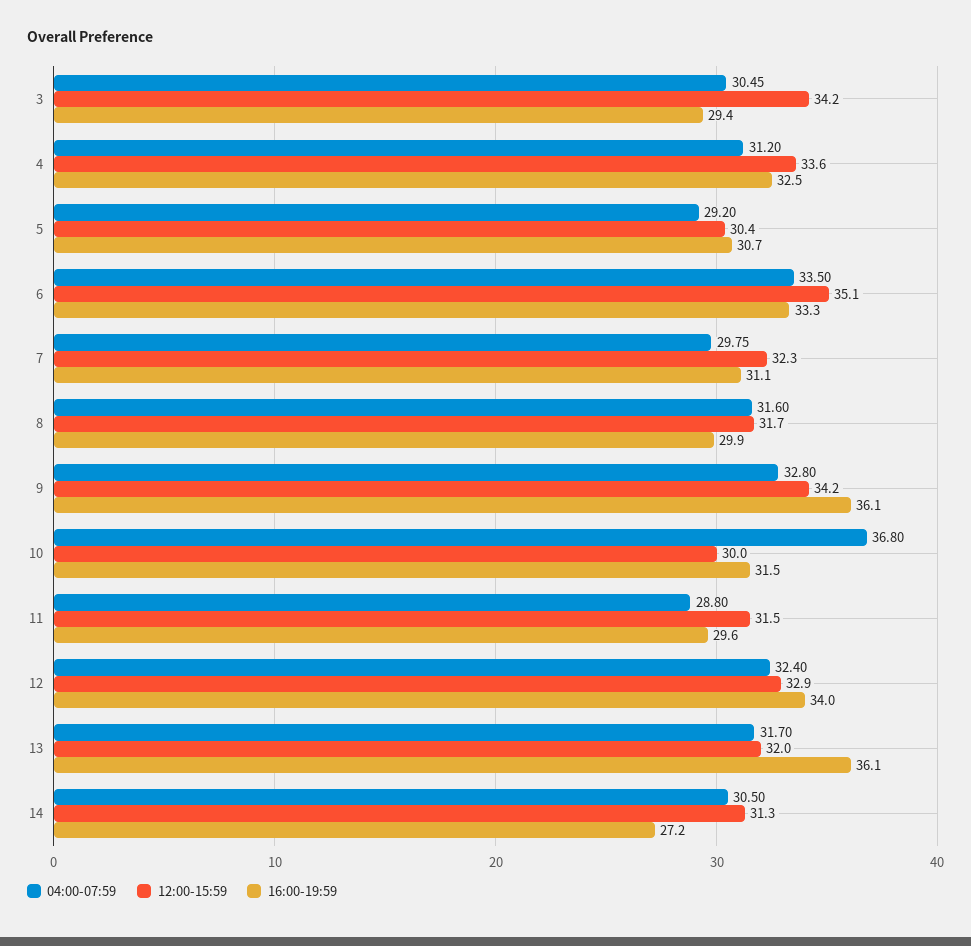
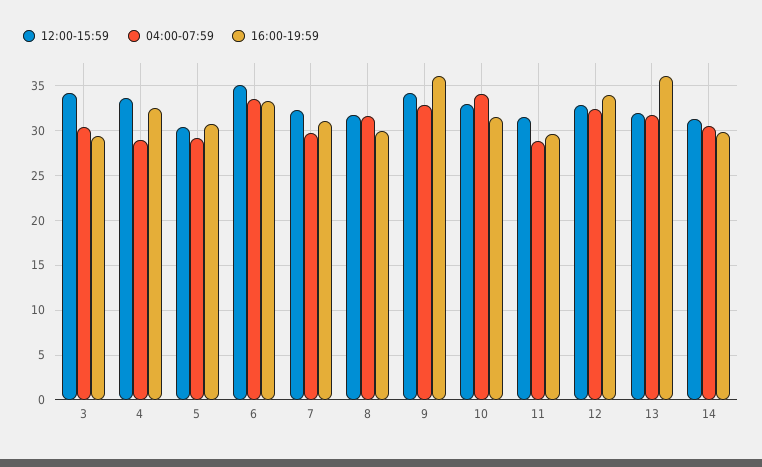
  {
    "04:00-07:59": {
      "3": 30.45,
-     "4": 31.2,
+     "4": 29,
      "5": 29.2,
      "6": 33.5,
      "7": 29.75,
      "8": 31.6,
      "9": 32.8,
-     "10": 36.8,
+     "10": 34,
      "11": 28.8,
      "12": 32.4,
      "13": 31.7,
      "14": 30.5
    },
    "12:00-15:59": {
      "3": 34.2,
      "4": 33.6,
      "5": 30.4,
      "6": 35.1,
      "7": 32.3,
      "8": 31.7,
      "9": 34.2,
-     "10": 30,
+     "10": 33,
      "11": 31.5,
      "12": 32.9,
      "13": 32,
      "14": 31.3
    },
    "16:00-19:59": {
      "3": 29.4,
      "4": 32.5,
      "5": 30.7,
      "6": 33.3,
      "7": 31.1,
      "8": 29.9,
      "9": 36.1,
      "10": 31.5,
      "11": 29.6,
      "12": 34,
      "13": 36.1,
-     "14": 27.2
+     "14": 30
    }
  }

